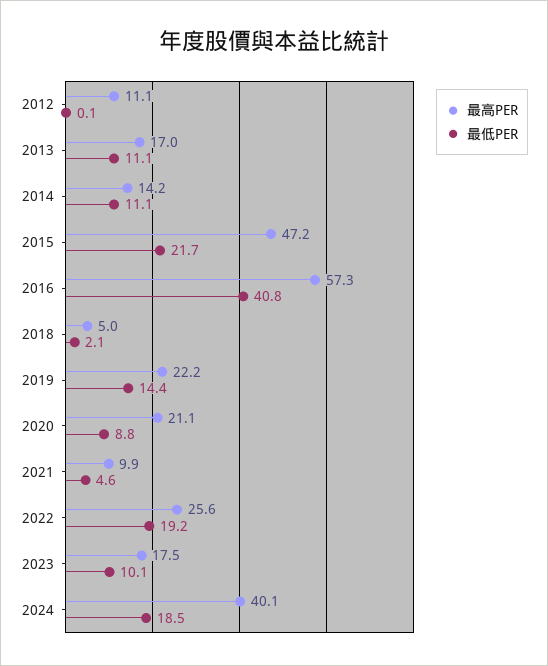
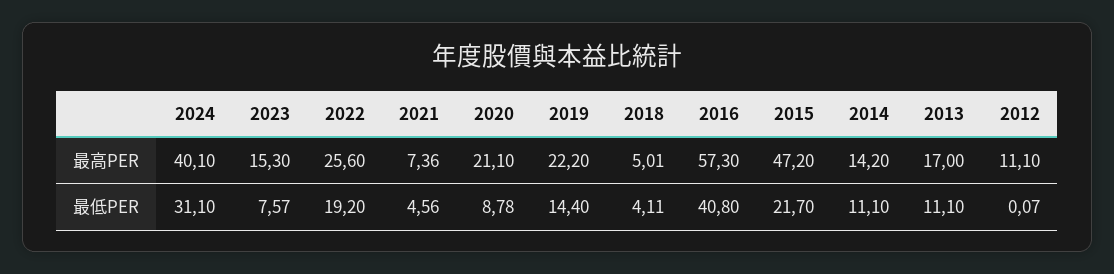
  {
    "最高PER": {
      "2012": 11.1,
      "2013": 17,
      "2014": 14.2,
      "2015": 47.2,
      "2016": 57.3,
      "2018": 5.01,
      "2019": 22.2,
      "2020": 21.1,
-     "2021": 9.9,
+     "2021": 7.36,
      "2022": 25.6,
-     "2023": 17.5,
+     "2023": 15.3,
      "2024": 40.1
    },
    "最低PER": {
      "2012": 0.07,
      "2013": 11.1,
      "2014": 11.1,
      "2015": 21.7,
      "2016": 40.8,
-     "2018": 2.1,
+     "2018": 4.11,
      "2019": 14.4,
      "2020": 8.78,
      "2021": 4.56,
      "2022": 19.2,
-     "2023": 10.1,
+     "2023": 7.57,
-     "2024": 18.5
+     "2024": 31.1
    }
  }

